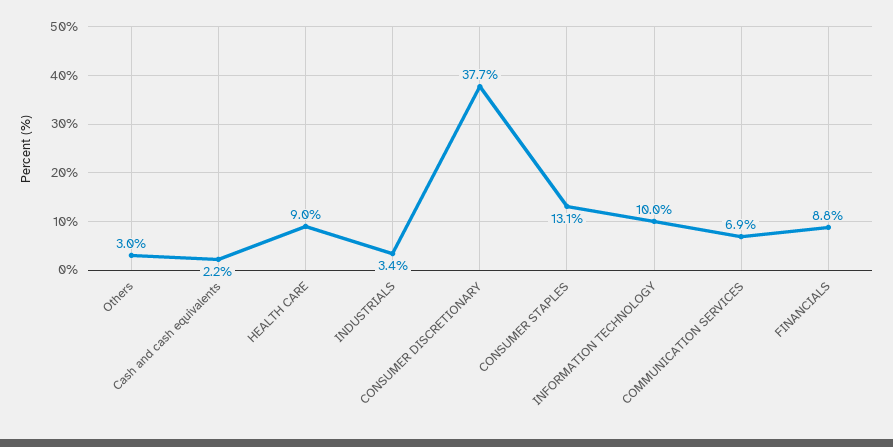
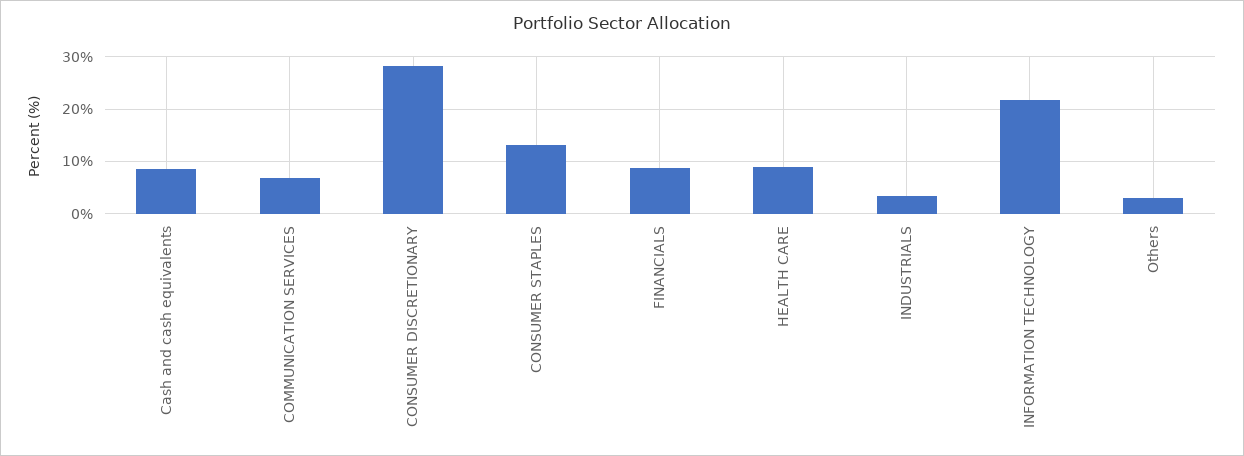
  {
    "Others": 3,
-   "Cash and cash equivalents": 2.2,
+   "Cash and cash equivalents": 8,
    "HEALTH CARE": 9,
    "INDUSTRIALS": 3.4,
-   "CONSUMER DISCRETIONARY": 37.7,
+   "CONSUMER DISCRETIONARY": 28,
    "CONSUMER STAPLES": 13.1,
-   "INFORMATION TECHNOLOGY": 10,
+   "INFORMATION TECHNOLOGY": 22,
    "COMMUNICATION SERVICES": 6.9,
    "FINANCIALS": 8.8
  }

